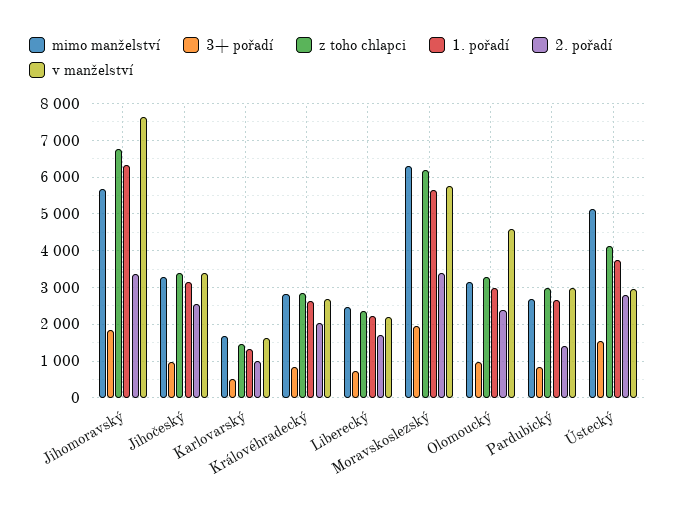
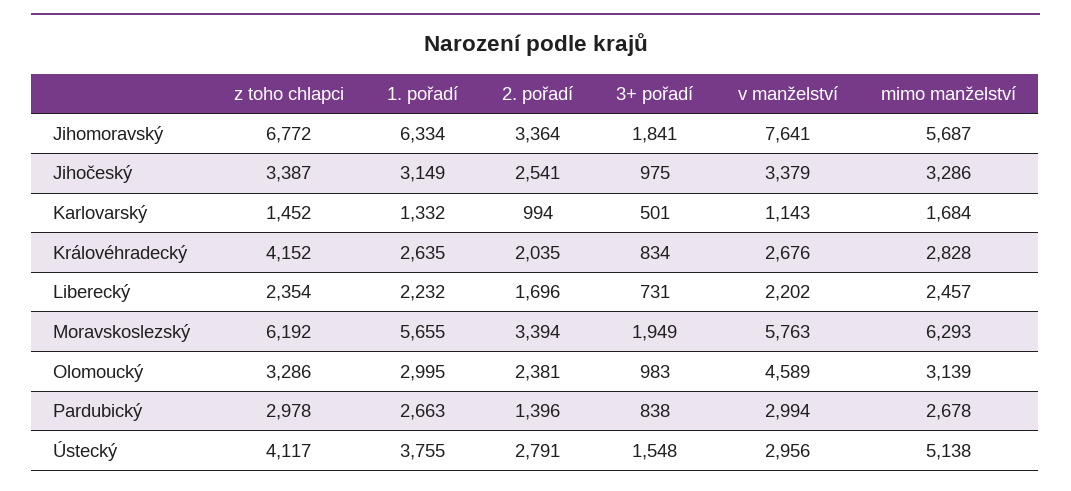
  {
    "mimo manželství": {
      "Jihomoravský": 5687,
      "Jihočeský": 3286,
      "Karlovarský": 1684,
      "Královéhradecký": 2828,
      "Liberecký": 2457,
      "Moravskoslezský": 6293,
      "Olomoucký": 3139,
      "Pardubický": 2678,
      "Ústecký": 5138
    },
    "3+ pořadí": {
      "Jihomoravský": 1841,
      "Jihočeský": 975,
      "Karlovarský": 501,
      "Královéhradecký": 834,
      "Liberecký": 731,
      "Moravskoslezský": 1949,
      "Olomoucký": 983,
      "Pardubický": 838,
      "Ústecký": 1548
    },
    "z toho chlapci": {
      "Jihomoravský": 6772,
      "Jihočeský": 3387,
      "Karlovarský": 1452,
-     "Královéhradecký": 2800,
+     "Královéhradecký": 4152,
      "Liberecký": 2354,
      "Moravskoslezský": 6192,
      "Olomoucký": 3286,
      "Pardubický": 2978,
      "Ústecký": 4117
    },
    "1. pořadí": {
      "Jihomoravský": 6334,
      "Jihočeský": 3149,
      "Karlovarský": 1332,
      "Královéhradecký": 2635,
      "Liberecký": 2232,
      "Moravskoslezský": 5655,
      "Olomoucký": 2995,
      "Pardubický": 2663,
      "Ústecký": 3755
    },
    "2. pořadí": {
      "Jihomoravský": 3364,
      "Jihočeský": 2541,
      "Karlovarský": 994,
      "Královéhradecký": 2035,
      "Liberecký": 1696,
      "Moravskoslezský": 3394,
      "Olomoucký": 2381,
      "Pardubický": 1396,
      "Ústecký": 2791
    },
    "v manželství": {
      "Jihomoravský": 7641,
      "Jihočeský": 3379,
-     "Karlovarský": 1600,
+     "Karlovarský": 1143,
      "Královéhradecký": 2676,
      "Liberecký": 2202,
      "Moravskoslezský": 5763,
      "Olomoucký": 4589,
      "Pardubický": 2994,
      "Ústecký": 2956
    }
  }

